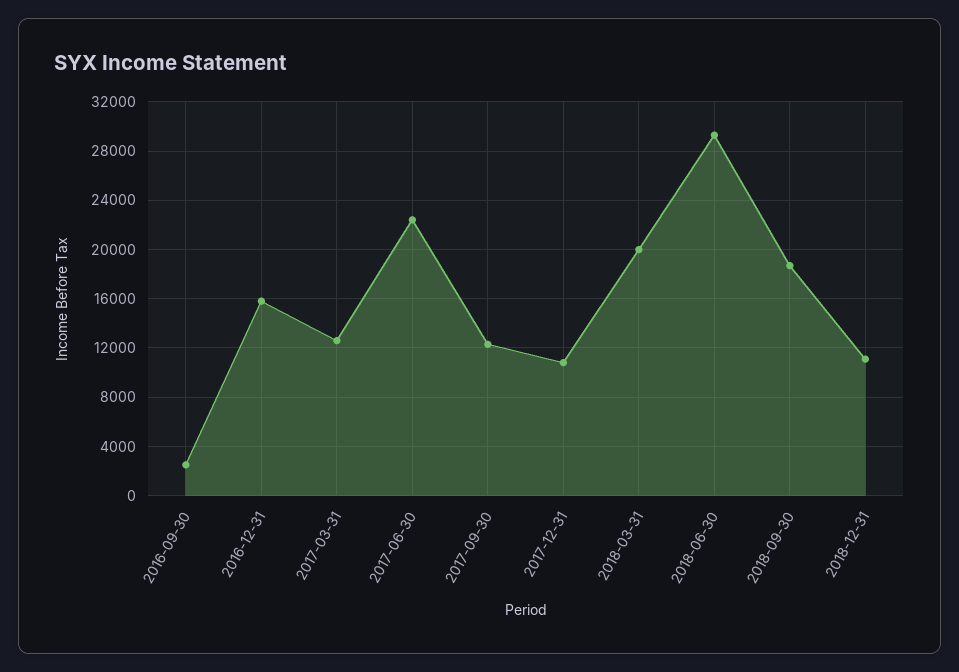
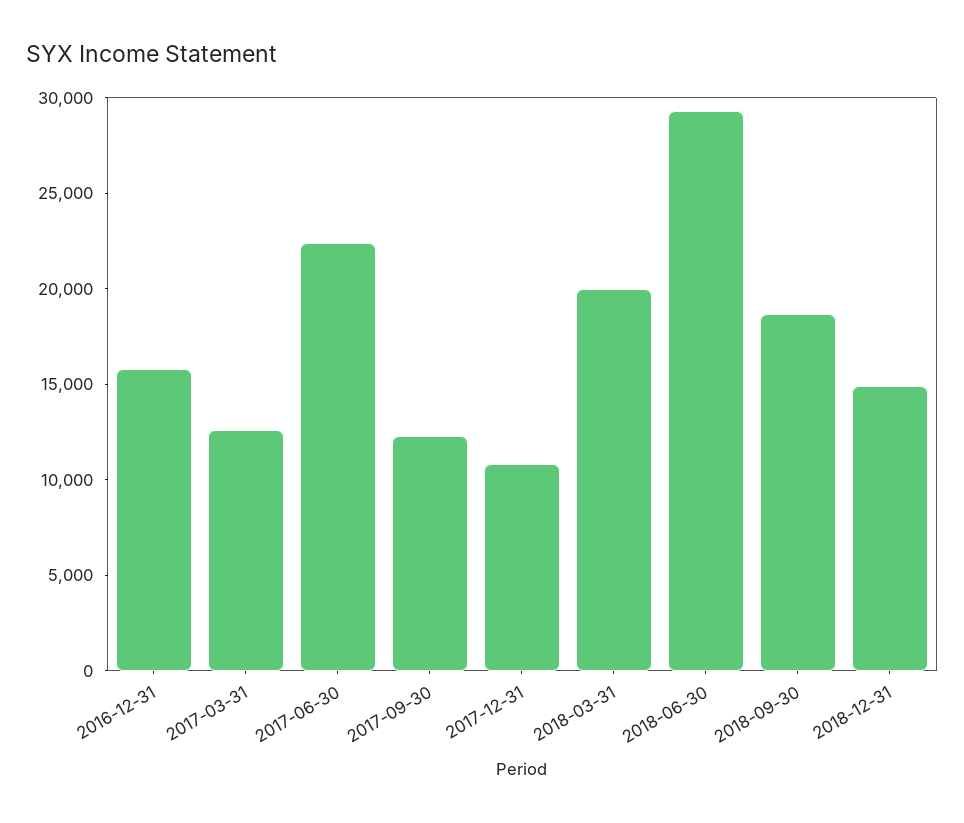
  {
-   "2016-09-30": 2500,
    "2016-12-31": 16000,
    "2017-03-31": 12500,
    "2017-06-30": 22500,
    "2017-09-30": 12500,
    "2017-12-31": 11000,
    "2018-03-31": 20000,
    "2018-06-30": 29500,
    "2018-09-30": 18500,
-   "2018-12-31": 11000
+   "2018-12-31": 15000
  }

